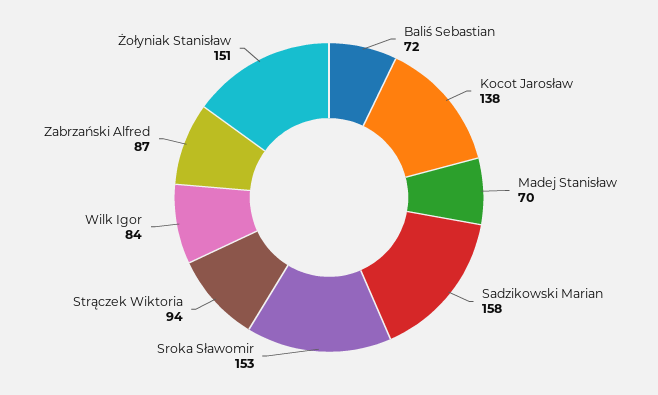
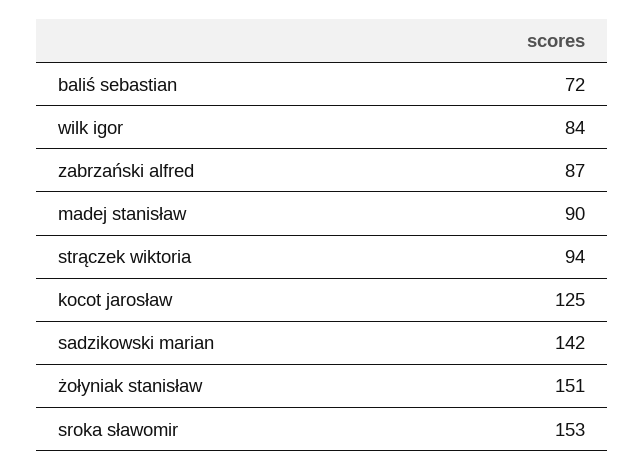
  {
    "Baliś Sebastian": 72,
-   "Kocot Jarosław": 138,
+   "Kocot Jarosław": 125,
-   "Madej Stanisław": 70,
+   "Madej Stanisław": 90,
-   "Sadzikowski Marian": 158,
+   "Sadzikowski Marian": 142,
    "Sroka Sławomir": 153,
    "Strączek Wiktoria": 94,
    "Wilk Igor": 84,
    "Zabrzański Alfred": 87,
    "Żołyniak Stanisław": 151
  }

